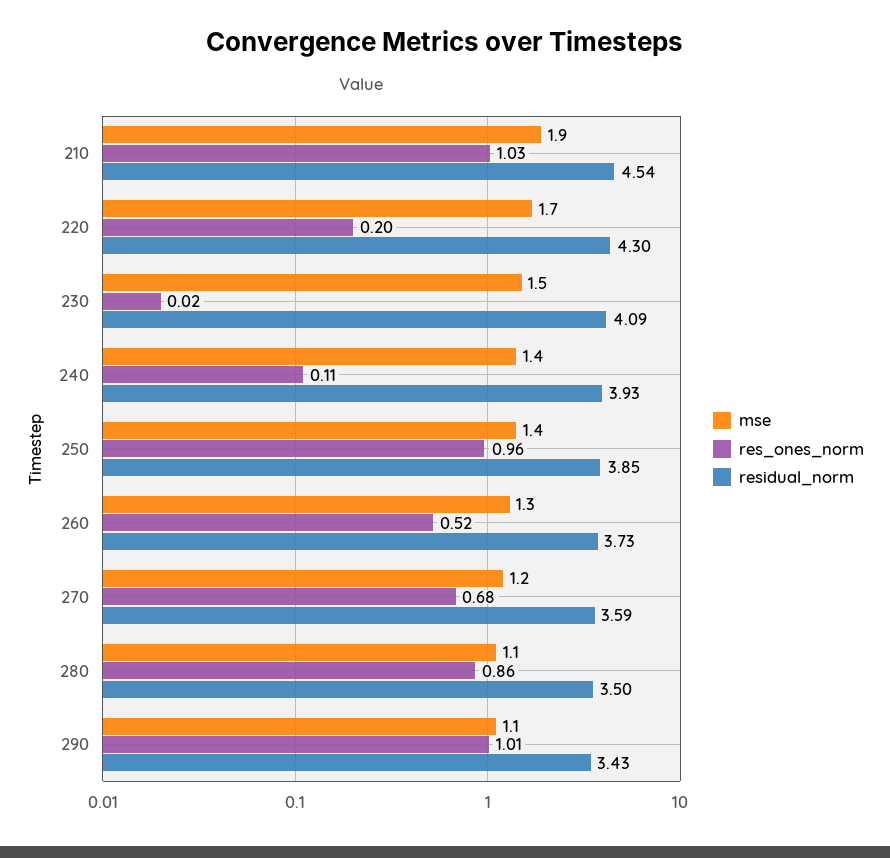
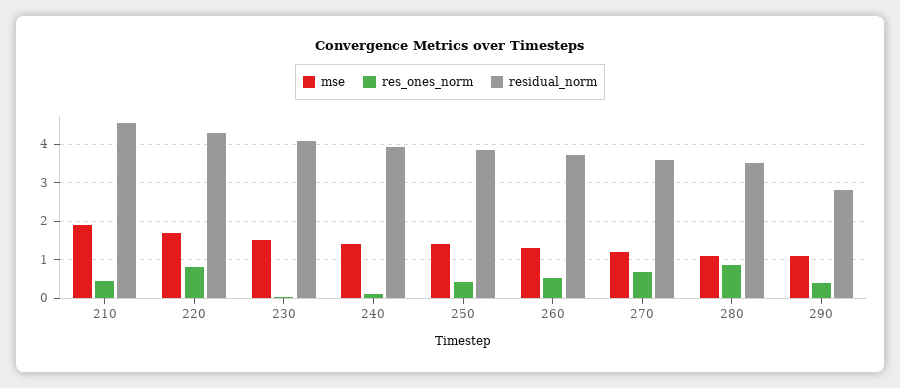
  {
    "mse": {
      "210": 1.9,
      "220": 1.7,
      "230": 1.5,
      "240": 1.4,
      "250": 1.4,
      "260": 1.3,
      "270": 1.2,
      "280": 1.1,
      "290": 1.1
    },
    "res_ones_norm": {
-     "210": 1.03,
+     "210": 0.4,
-     "220": 0.2,
+     "220": 0.8,
      "230": 0.02,
      "240": 0.11,
-     "250": 0.96,
+     "250": 0.4,
      "260": 0.52,
      "270": 0.68,
      "280": 0.86,
-     "290": 1.01
+     "290": 0.4
    },
    "residual_norm": {
      "210": 4.54,
      "220": 4.3,
      "230": 4.09,
      "240": 3.93,
      "250": 3.85,
      "260": 3.73,
      "270": 3.59,
      "280": 3.5,
-     "290": 3.43
+     "290": 2.8
    }
  }

